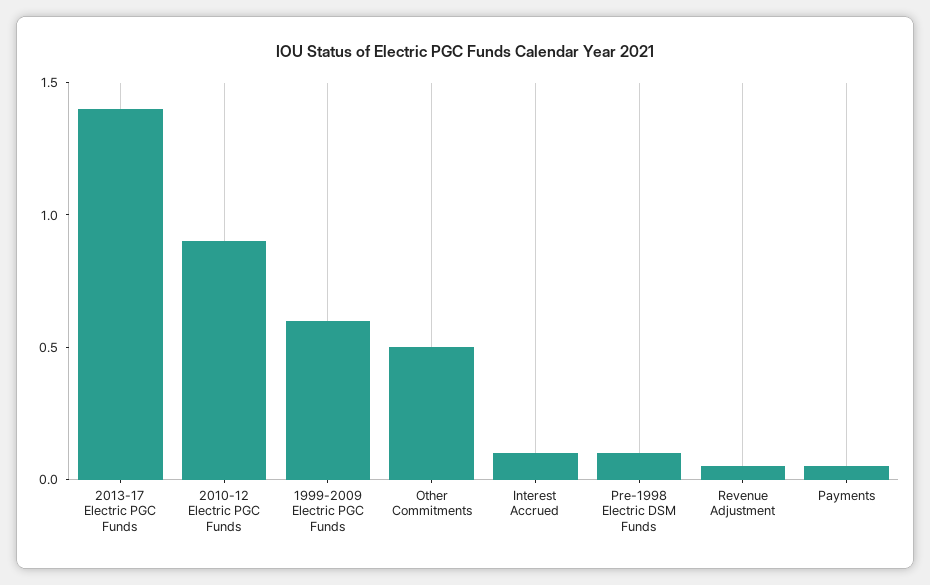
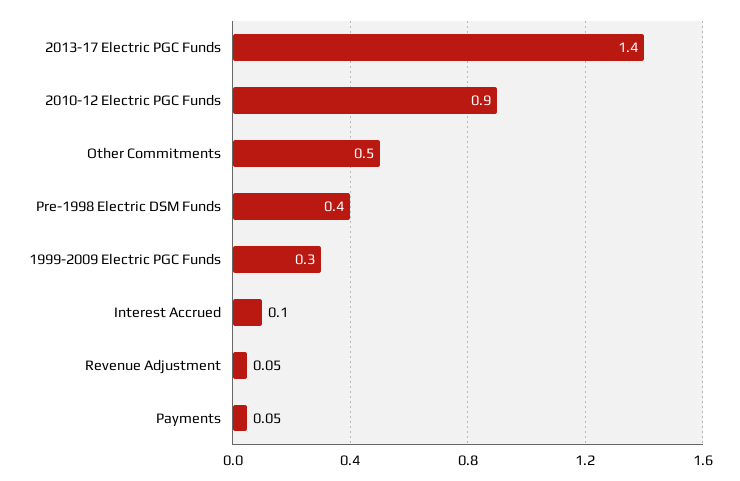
  {
    "2013-17 Electric PGC Funds": 1.4,
    "2010-12 Electric PGC Funds": 0.9,
-   "1999-2009 Electric PGC Funds": 0.6,
+   "1999-2009 Electric PGC Funds": 0.3,
    "Other Commitments": 0.5,
    "Interest Accrued": 0.1,
-   "Pre-1998 Electric DSM Funds": 0.1,
+   "Pre-1998 Electric DSM Funds": 0.4,
    "Revenue Adjustment": 0.05,
    "Payments": 0.05
  }

